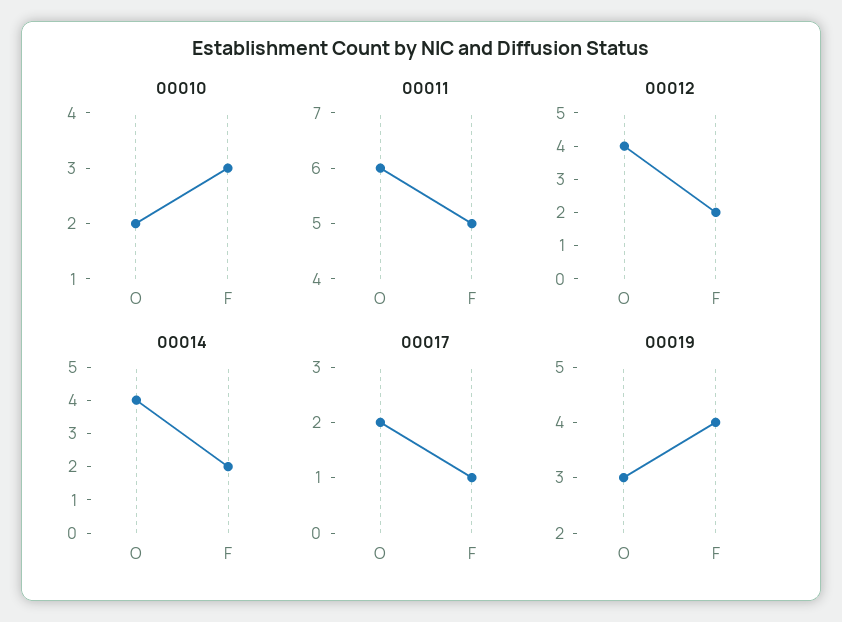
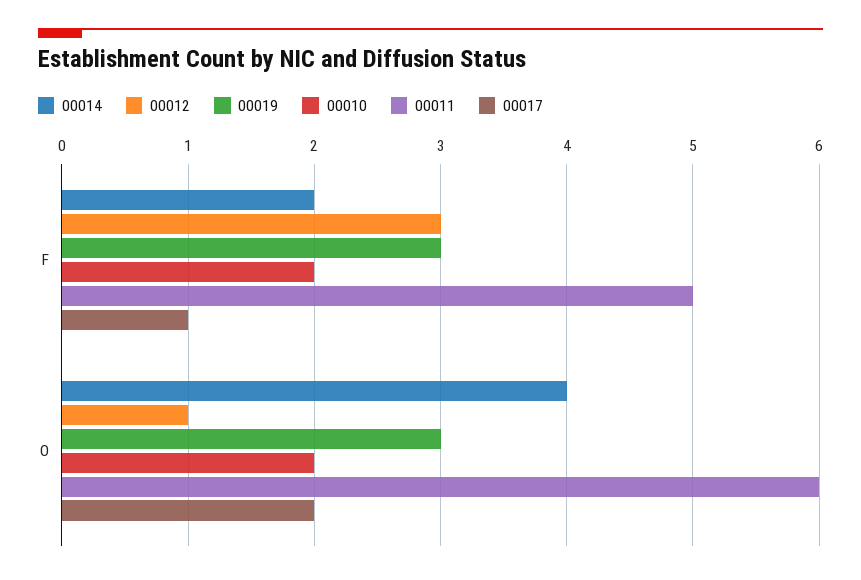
  {
    "00010": {
      "O": 2,
-     "F": 3
+     "F": 2
    },
    "00011": {
      "O": 6,
      "F": 5
    },
    "00012": {
-     "O": 4,
+     "O": 1,
-     "F": 2
+     "F": 3
    },
    "00014": {
      "O": 4,
      "F": 2
    },
    "00017": {
      "O": 2,
      "F": 1
    },
    "00019": {
      "O": 3,
-     "F": 4
+     "F": 3
    }
  }

